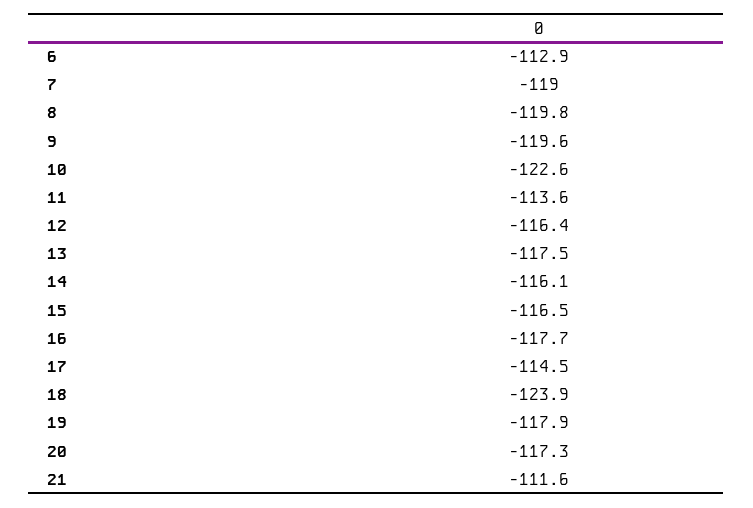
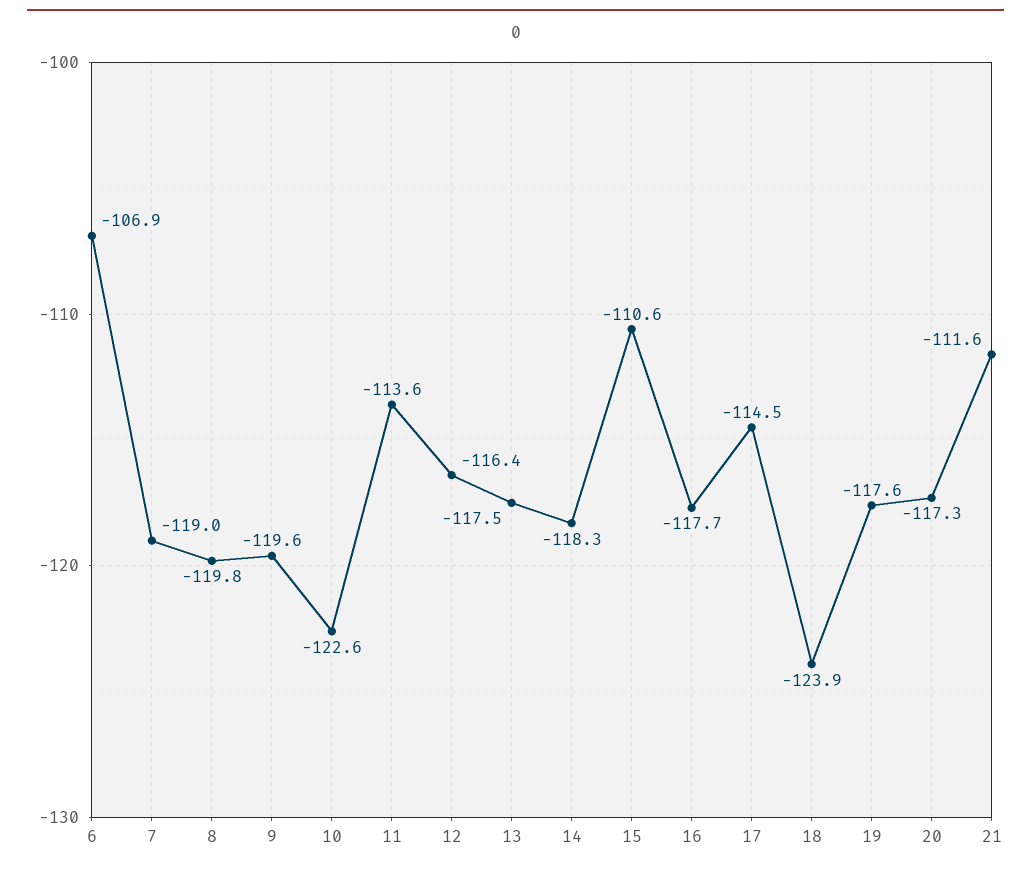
  {
-   "6": -112.9,
+   "6": -106.9,
    "7": -119,
    "8": -119.8,
    "9": -119.6,
    "10": -122.6,
    "11": -113.6,
    "12": -116.4,
    "13": -117.5,
-   "14": -116.1,
+   "14": -118.3,
-   "15": -116.5,
+   "15": -110.6,
    "16": -117.7,
    "17": -114.5,
    "18": -123.9,
-   "19": -117.9,
+   "19": -117.6,
    "20": -117.3,
    "21": -111.6
  }

